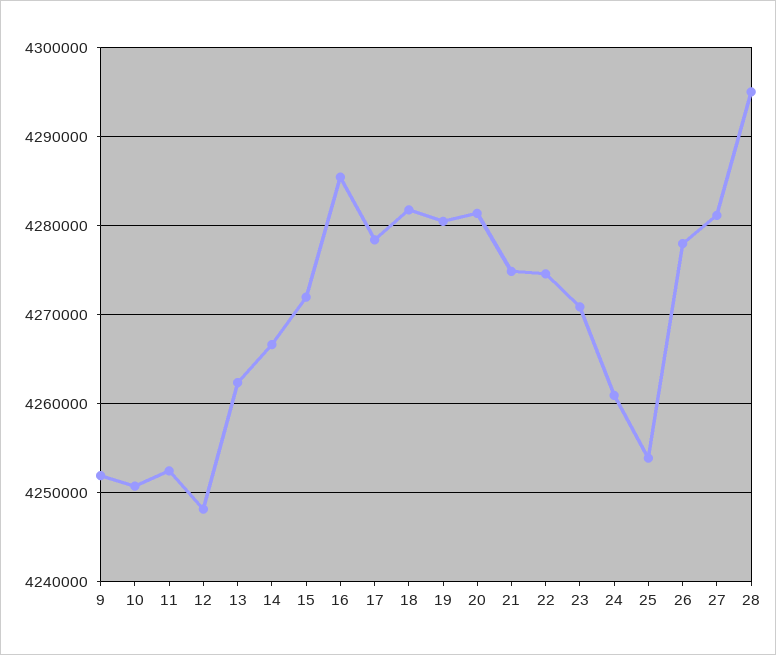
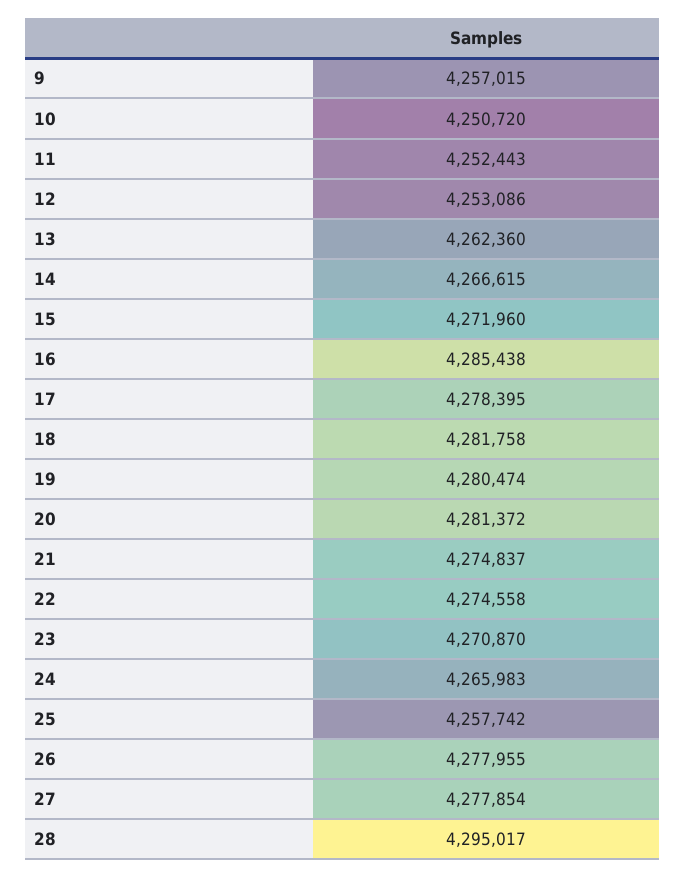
  {
-   "9": 4252000,
+   "9": 4257015,
    "10": 4250720,
    "11": 4252443,
-   "12": 4248000,
+   "12": 4253086,
    "13": 4262360,
    "14": 4266615,
    "15": 4271960,
    "16": 4285438,
    "17": 4278395,
    "18": 4281758,
    "19": 4280474,
    "20": 4281372,
    "21": 4274837,
    "22": 4274558,
    "23": 4270870,
-   "24": 4261000,
+   "24": 4265983,
-   "25": 4254000,
+   "25": 4257742,
    "26": 4277955,
-   "27": 4281000,
+   "27": 4277854,
    "28": 4295017
  }

